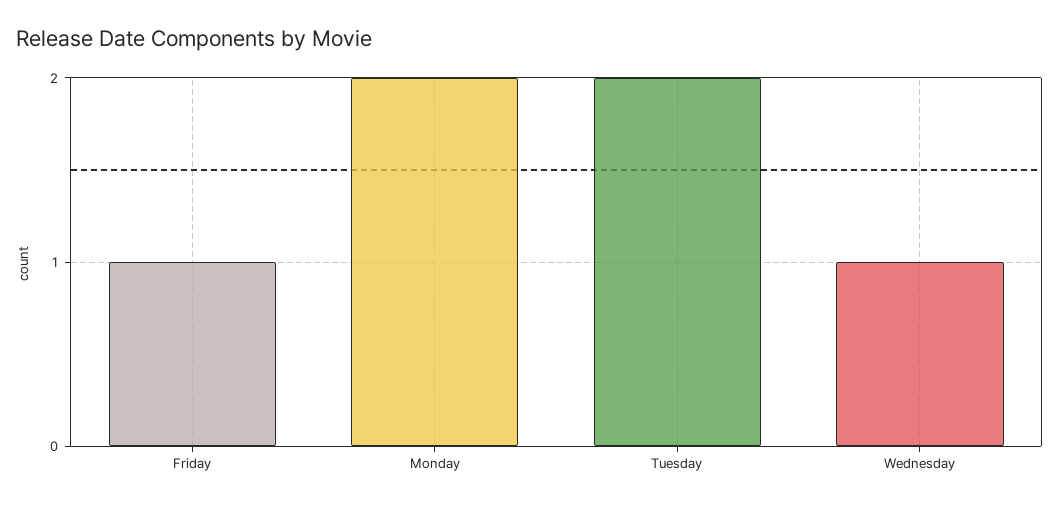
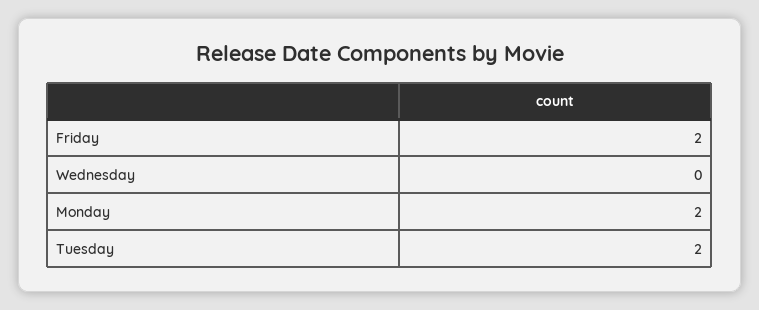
  {
-   "Friday": 1,
+   "Friday": 2,
    "Monday": 2,
    "Tuesday": 2,
-   "Wednesday": 1
+   "Wednesday": 0
  }

